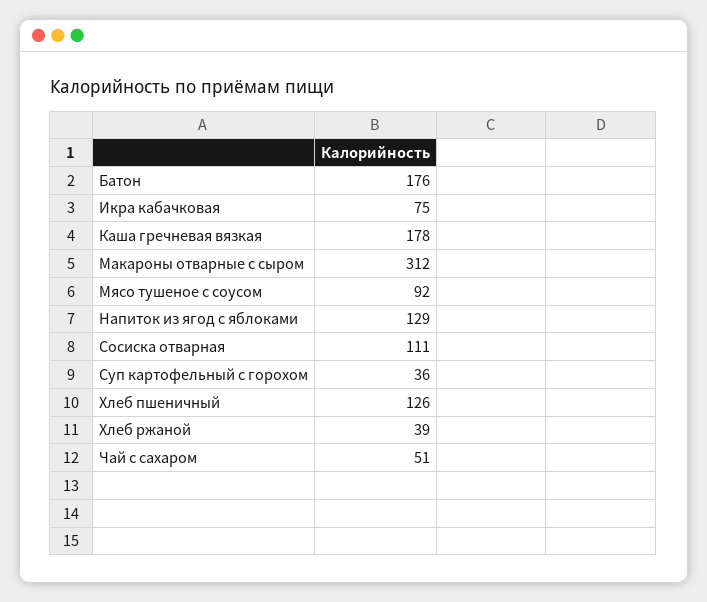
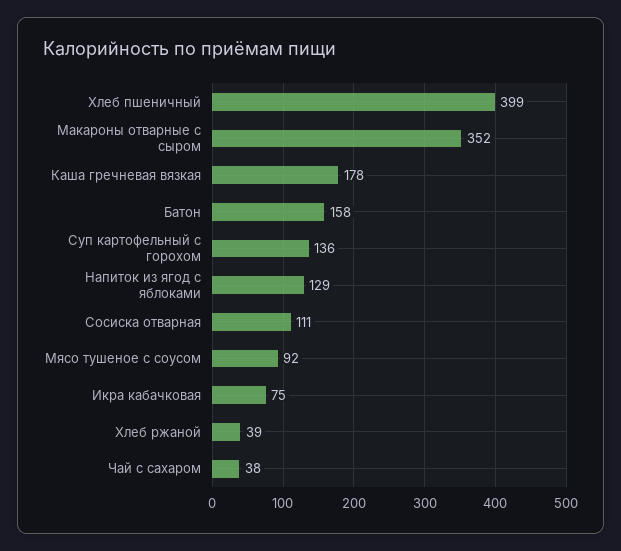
  {
-   "Батон": 176,
+   "Батон": 158,
    "Икра кабачковая": 75,
    "Каша гречневая вязкая": 178,
-   "Макароны отварные с сыром": 312,
+   "Макароны отварные с сыром": 352,
    "Мясо тушеное с соусом": 92,
    "Напиток из ягод с яблоками": 129,
    "Сосиска отварная": 111,
-   "Суп картофельный с горохом": 36,
+   "Суп картофельный с горохом": 136,
-   "Хлеб пшеничный": 126,
+   "Хлеб пшеничный": 399,
    "Хлеб ржаной": 39,
-   "Чай с сахаром": 51
+   "Чай с сахаром": 38
  }

